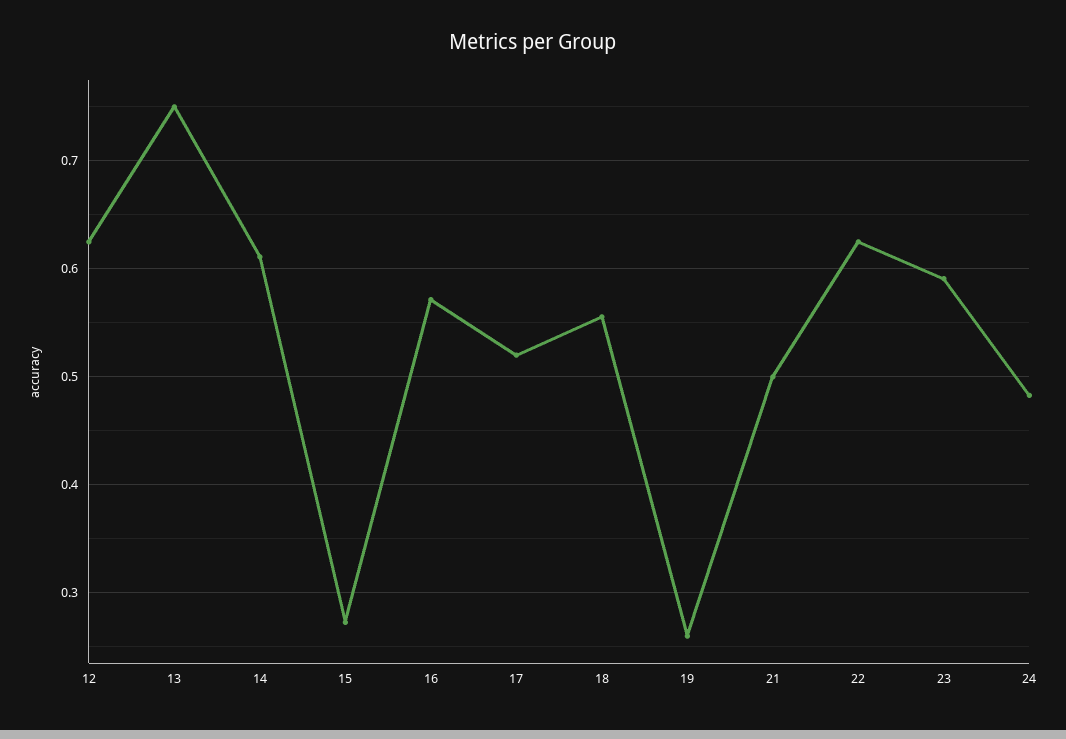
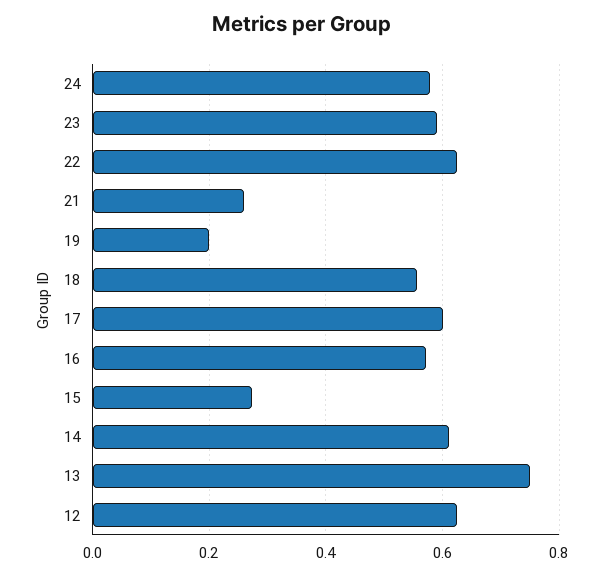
  {
    "12": 0.63,
    "13": 0.75,
    "14": 0.61,
    "15": 0.27,
    "16": 0.57,
-   "17": 0.52,
+   "17": 0.6,
    "18": 0.56,
-   "19": 0.26,
+   "19": 0.2,
-   "21": 0.5,
+   "21": 0.26,
    "22": 0.63,
    "23": 0.59,
-   "24": 0.48
+   "24": 0.58
  }

